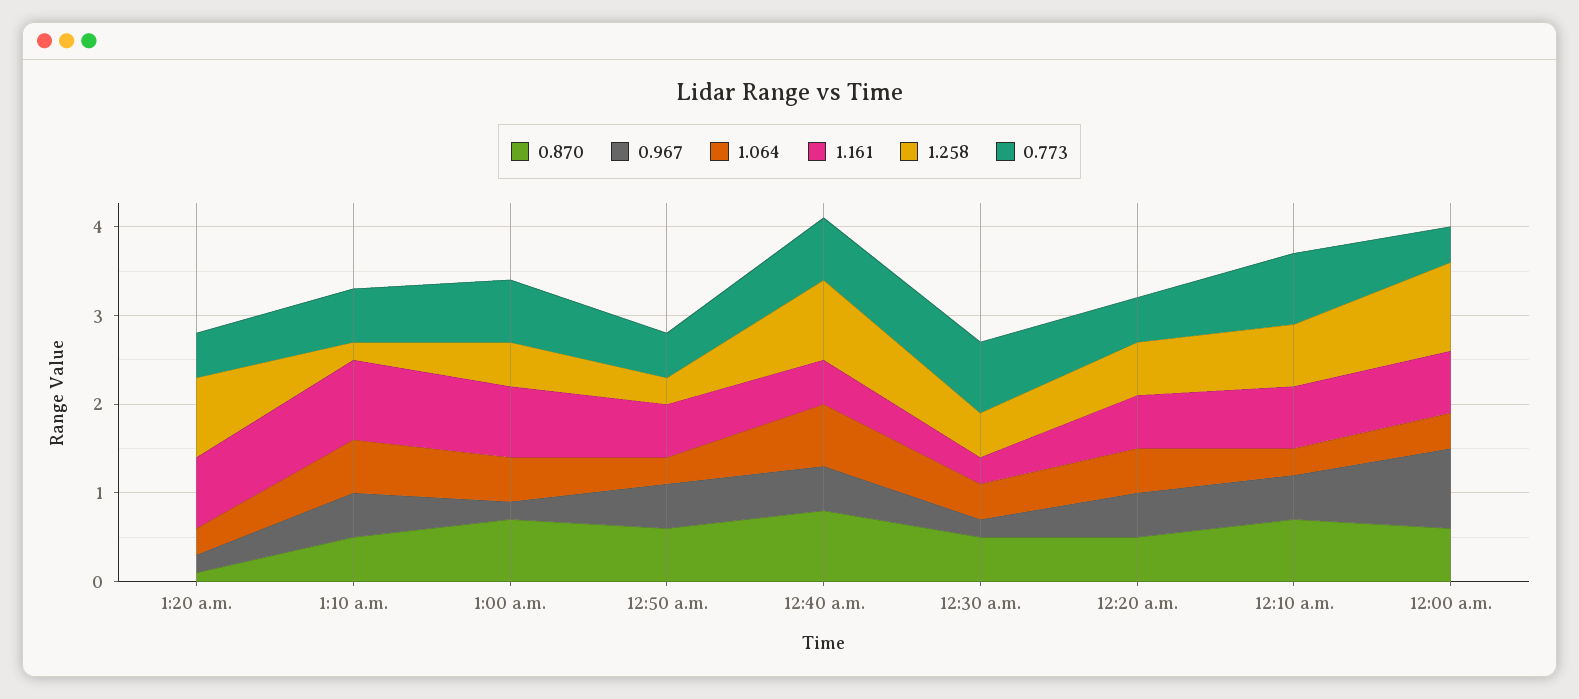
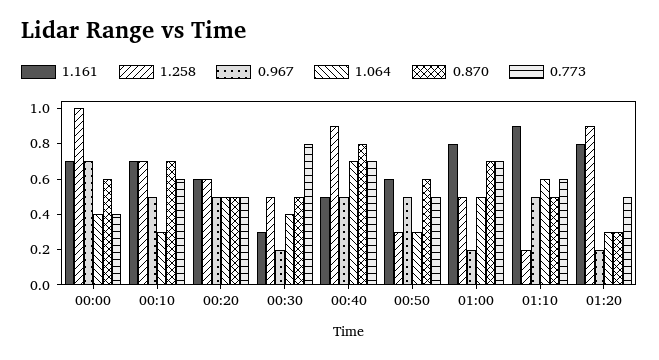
  {
    "0.870": {
-     "1:20 a.m.": 0.1,
+     "1:20 a.m.": 0.3,
      "1:10 a.m.": 0.5,
      "1:00 a.m.": 0.7,
      "12:50 a.m.": 0.6,
      "12:40 a.m.": 0.8,
      "12:30 a.m.": 0.5,
      "12:20 a.m.": 0.5,
      "12:10 a.m.": 0.7,
      "12:00 a.m.": 0.6
    },
    "0.967": {
      "1:20 a.m.": 0.2,
      "1:10 a.m.": 0.5,
      "1:00 a.m.": 0.2,
      "12:50 a.m.": 0.5,
      "12:40 a.m.": 0.5,
      "12:30 a.m.": 0.2,
      "12:20 a.m.": 0.5,
      "12:10 a.m.": 0.5,
-     "12:00 a.m.": 0.9
+     "12:00 a.m.": 0.7
    },
    "1.064": {
      "1:20 a.m.": 0.3,
      "1:10 a.m.": 0.6,
      "1:00 a.m.": 0.5,
      "12:50 a.m.": 0.3,
      "12:40 a.m.": 0.7,
      "12:30 a.m.": 0.4,
      "12:20 a.m.": 0.5,
      "12:10 a.m.": 0.3,
      "12:00 a.m.": 0.4
    },
    "1.161": {
      "1:20 a.m.": 0.8,
      "1:10 a.m.": 0.9,
      "1:00 a.m.": 0.8,
      "12:50 a.m.": 0.6,
      "12:40 a.m.": 0.5,
      "12:30 a.m.": 0.3,
      "12:20 a.m.": 0.6,
      "12:10 a.m.": 0.7,
      "12:00 a.m.": 0.7
    },
    "1.258": {
      "1:20 a.m.": 0.9,
      "1:10 a.m.": 0.2,
      "1:00 a.m.": 0.5,
      "12:50 a.m.": 0.3,
      "12:40 a.m.": 0.9,
      "12:30 a.m.": 0.5,
      "12:20 a.m.": 0.6,
      "12:10 a.m.": 0.7,
      "12:00 a.m.": 1
    },
    "0.773": {
      "1:20 a.m.": 0.5,
      "1:10 a.m.": 0.6,
      "1:00 a.m.": 0.7,
      "12:50 a.m.": 0.5,
      "12:40 a.m.": 0.7,
      "12:30 a.m.": 0.8,
      "12:20 a.m.": 0.5,
-     "12:10 a.m.": 0.8,
+     "12:10 a.m.": 0.6,
      "12:00 a.m.": 0.4
    }
  }

